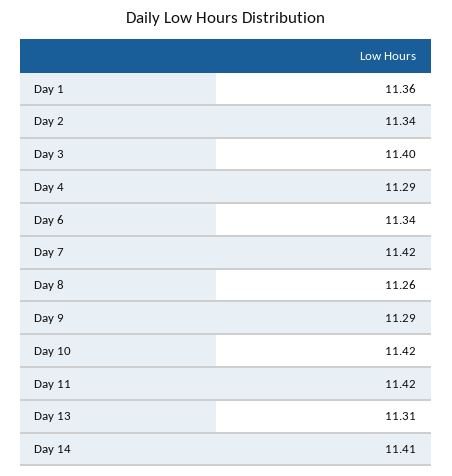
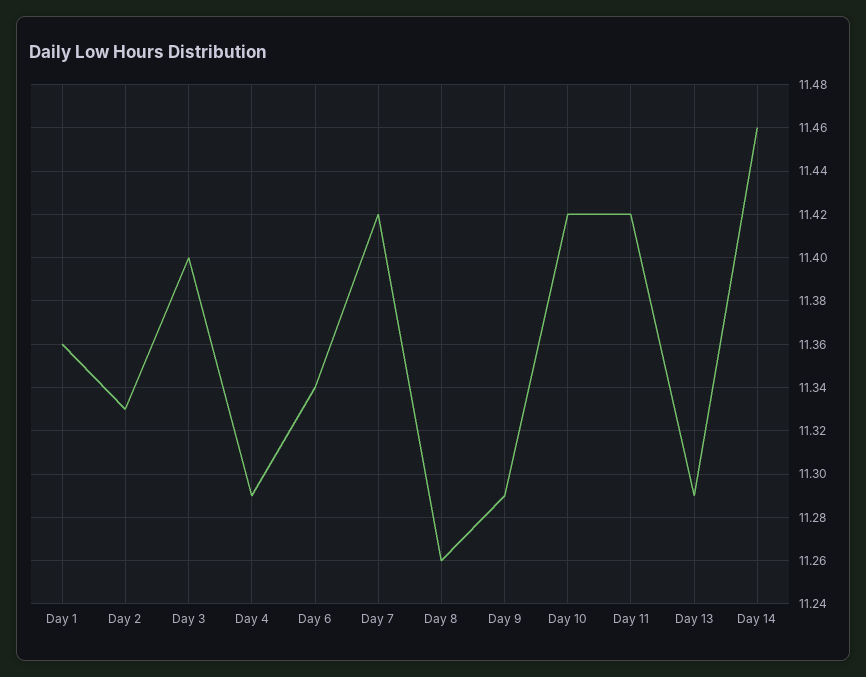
  {
    "Day 1": 11.36,
-   "Day 2": 11.34,
+   "Day 2": 11.33,
    "Day 3": 11.4,
    "Day 4": 11.29,
    "Day 6": 11.34,
    "Day 7": 11.42,
    "Day 8": 11.26,
    "Day 9": 11.29,
    "Day 10": 11.42,
    "Day 11": 11.42,
-   "Day 13": 11.31,
+   "Day 13": 11.29,
-   "Day 14": 11.41
+   "Day 14": 11.46
  }

